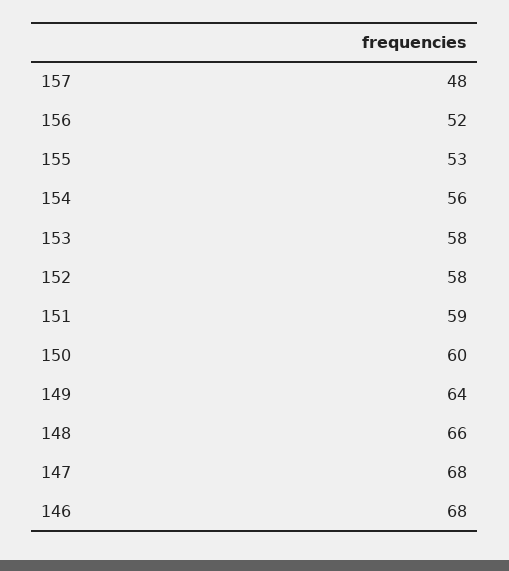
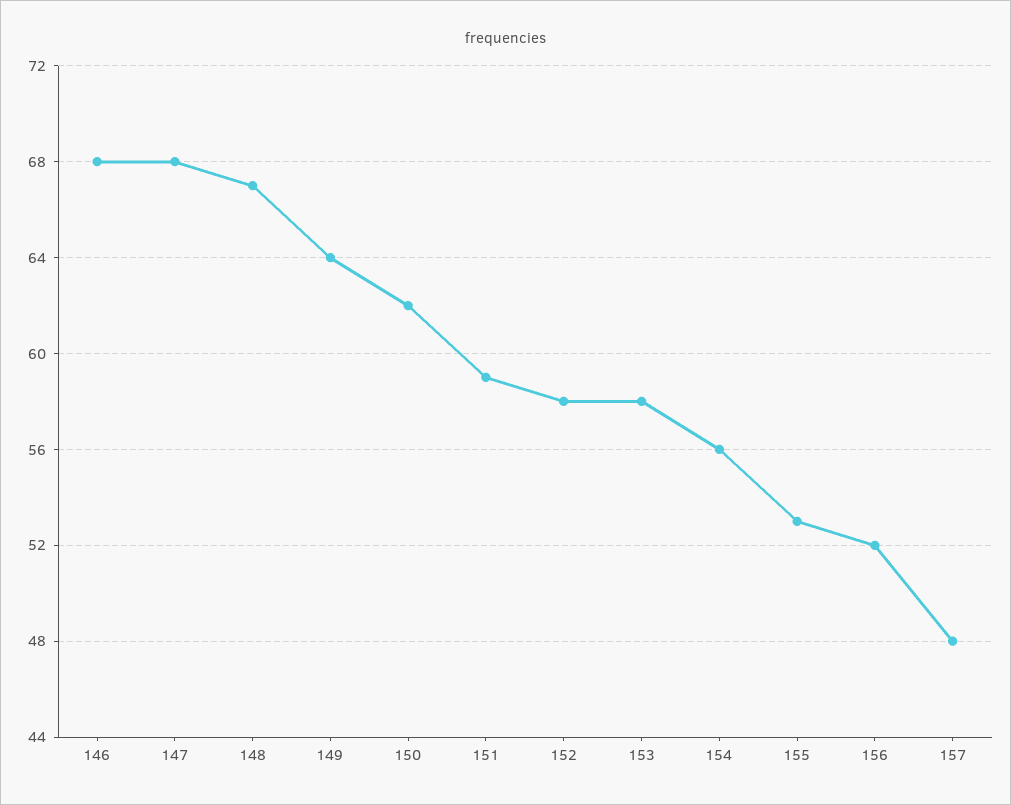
  {
    "157": 48,
    "156": 52,
    "155": 53,
    "154": 56,
    "153": 58,
    "152": 58,
    "151": 59,
-   "150": 60,
+   "150": 62,
    "149": 64,
-   "148": 66,
+   "148": 67,
    "147": 68,
    "146": 68
  }

